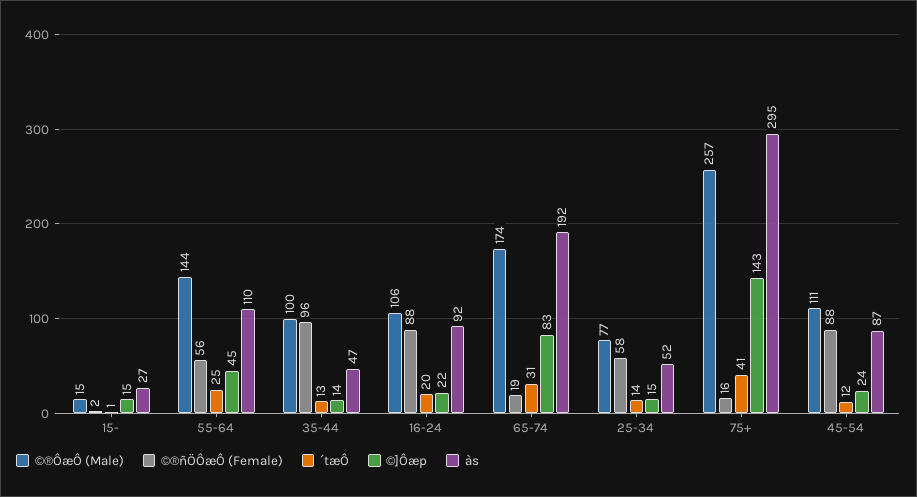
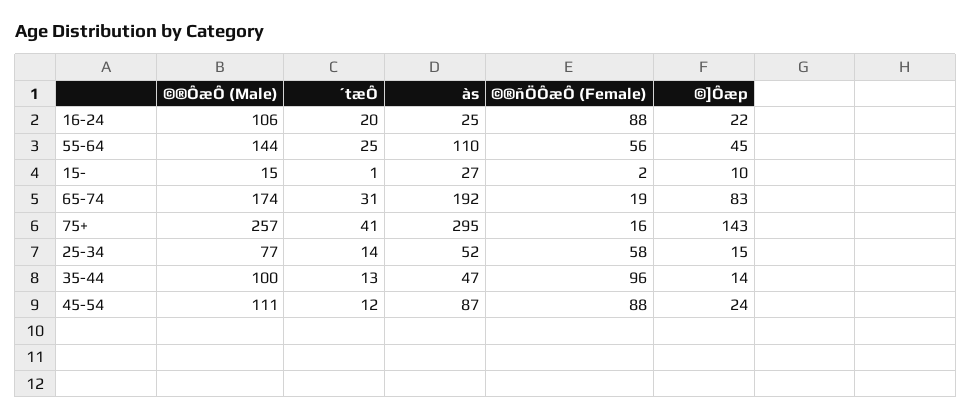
  {
    "©®ÔæÔ (Male)": {
      "15-": 15,
      "55-64": 144,
      "35-44": 100,
      "16-24": 106,
      "65-74": 174,
      "25-34": 77,
      "75+": 257,
      "45-54": 111
    },
    "©®ñÖÔæÔ (Female)": {
      "15-": 2,
      "55-64": 56,
      "35-44": 96,
      "16-24": 88,
      "65-74": 19,
      "25-34": 58,
      "75+": 16,
      "45-54": 88
    },
    "´tæÔ": {
      "15-": 1,
      "55-64": 25,
      "35-44": 13,
      "16-24": 20,
      "65-74": 31,
      "25-34": 14,
      "75+": 41,
      "45-54": 12
    },
    "©]Ôæp": {
-     "15-": 15,
+     "15-": 10,
      "55-64": 45,
      "35-44": 14,
      "16-24": 22,
      "65-74": 83,
      "25-34": 15,
      "75+": 143,
      "45-54": 24
    },
    "às": {
      "15-": 27,
      "55-64": 110,
      "35-44": 47,
-     "16-24": 92,
+     "16-24": 25,
      "65-74": 192,
      "25-34": 52,
      "75+": 295,
      "45-54": 87
    }
  }

